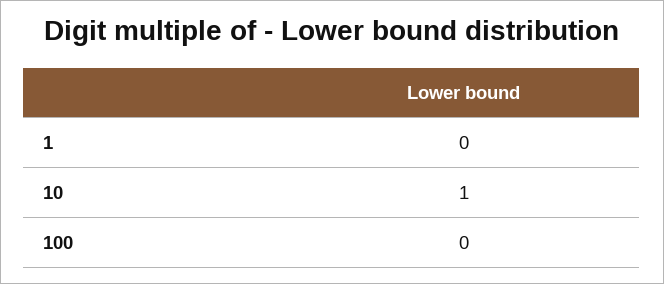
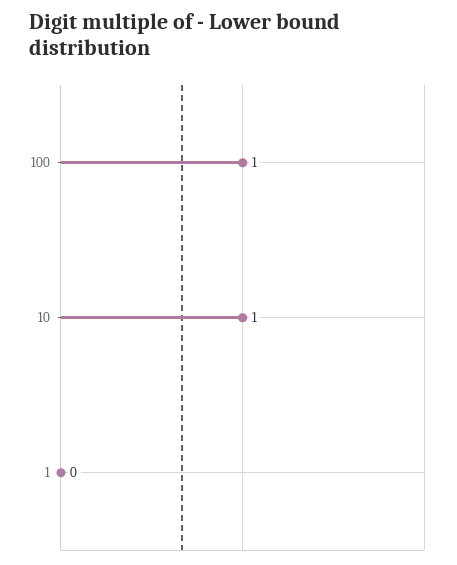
  {
    "1": 0,
    "10": 1,
-   "100": 0
+   "100": 1
  }

